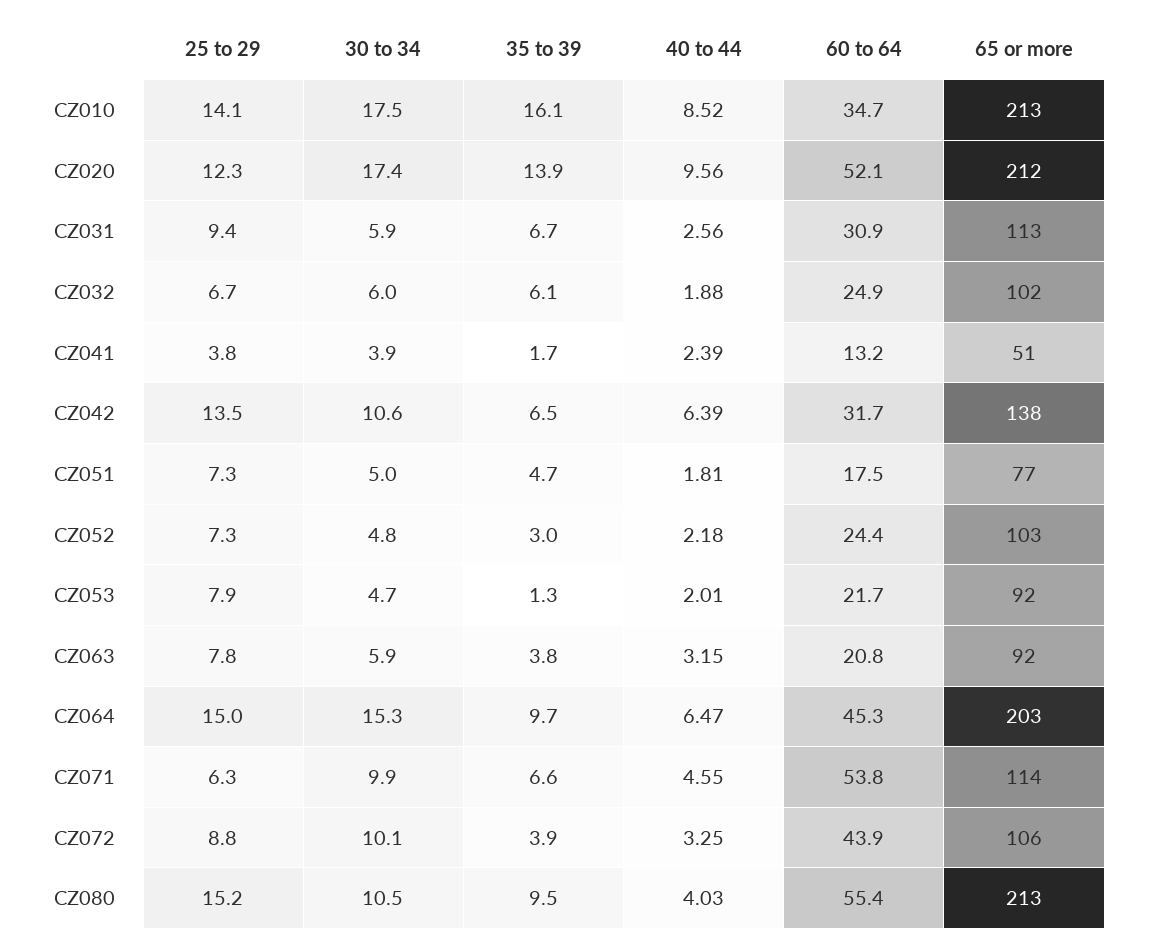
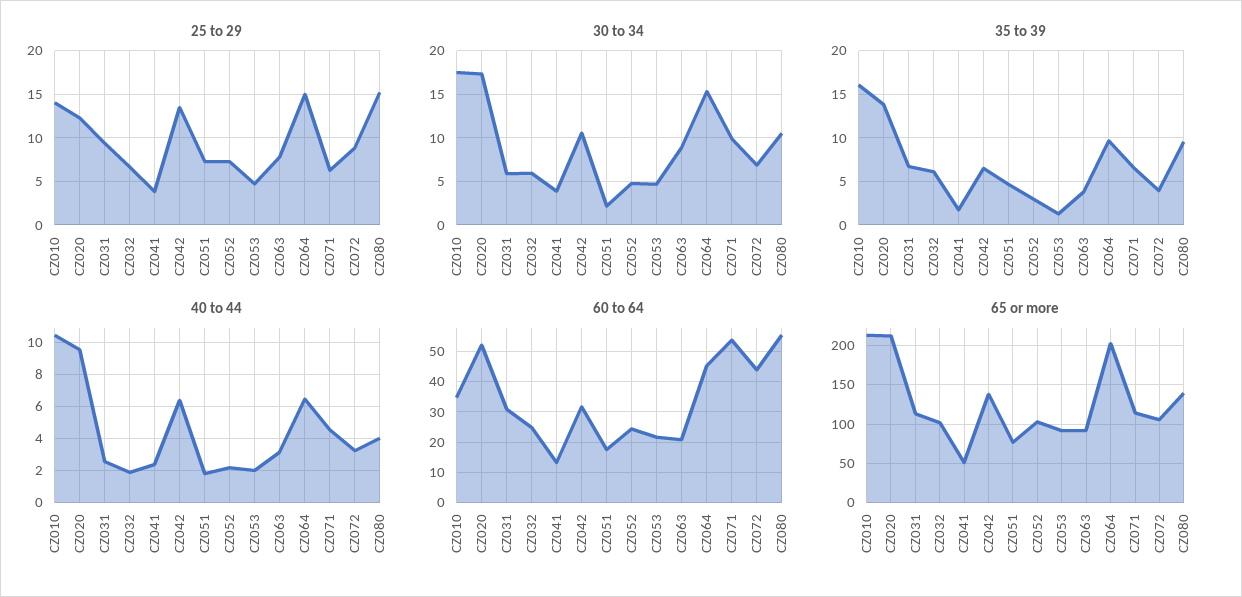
  {
    "25 to 29": {
      "CZ010": 14.1,
      "CZ020": 12.3,
      "CZ031": 9.4,
      "CZ032": 6.7,
      "CZ041": 3.8,
      "CZ042": 13.5,
      "CZ051": 7.3,
      "CZ052": 7.3,
-     "CZ053": 7.9,
+     "CZ053": 5,
      "CZ063": 7.8,
      "CZ064": 15,
      "CZ071": 6.3,
      "CZ072": 8.8,
      "CZ080": 15.2
    },
    "30 to 34": {
      "CZ010": 17.5,
      "CZ020": 17.4,
      "CZ031": 5.9,
      "CZ032": 6,
      "CZ041": 3.9,
      "CZ042": 10.6,
-     "CZ051": 5,
+     "CZ051": 2,
      "CZ052": 4.8,
      "CZ053": 4.7,
-     "CZ063": 5.9,
+     "CZ063": 9,
      "CZ064": 15.3,
      "CZ071": 9.9,
-     "CZ072": 10.1,
+     "CZ072": 7,
      "CZ080": 10.5
    },
    "35 to 39": {
      "CZ010": 16.1,
      "CZ020": 13.9,
      "CZ031": 6.7,
      "CZ032": 6.1,
      "CZ041": 1.7,
      "CZ042": 6.5,
      "CZ051": 4.7,
      "CZ052": 3,
      "CZ053": 1.3,
      "CZ063": 3.8,
      "CZ064": 9.7,
      "CZ071": 6.6,
      "CZ072": 3.9,
      "CZ080": 9.5
    },
    "40 to 44": {
-     "CZ010": 8.52,
+     "CZ010": 10.5,
      "CZ020": 9.56,
      "CZ031": 2.56,
      "CZ032": 1.88,
      "CZ041": 2.39,
      "CZ042": 6.39,
      "CZ051": 1.81,
      "CZ052": 2.18,
      "CZ053": 2.01,
      "CZ063": 3.15,
      "CZ064": 6.47,
      "CZ071": 4.55,
      "CZ072": 3.25,
      "CZ080": 4.03
    },
    "60 to 64": {
      "CZ010": 34.7,
      "CZ020": 52.1,
      "CZ031": 30.9,
      "CZ032": 24.9,
      "CZ041": 13.2,
      "CZ042": 31.7,
      "CZ051": 17.5,
      "CZ052": 24.4,
      "CZ053": 21.7,
      "CZ063": 20.8,
      "CZ064": 45.3,
      "CZ071": 53.8,
      "CZ072": 43.9,
      "CZ080": 55.4
    },
    "65 or more": {
      "CZ010": 213,
      "CZ020": 212,
      "CZ031": 113,
      "CZ032": 102,
      "CZ041": 51,
      "CZ042": 138,
      "CZ051": 77,
      "CZ052": 103,
      "CZ053": 92,
      "CZ063": 92,
      "CZ064": 203,
      "CZ071": 114,
      "CZ072": 106,
-     "CZ080": 213
+     "CZ080": 140
    }
  }

